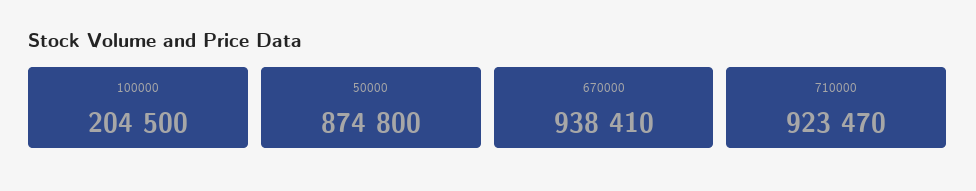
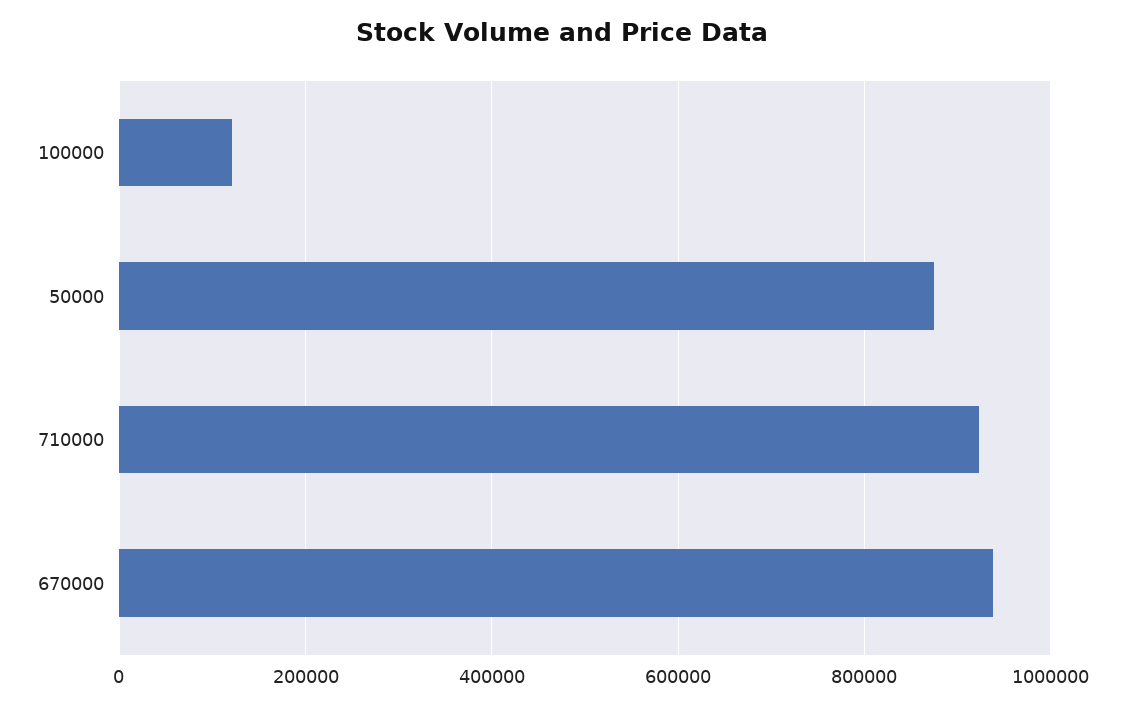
  {
-   "100000": 204500,
+   "100000": 120000,
    "50000": 874800,
    "670000": 938410,
    "710000": 923470
  }

